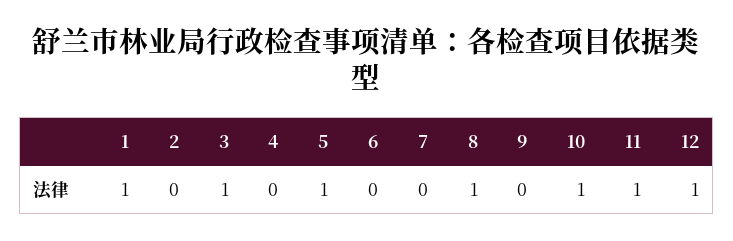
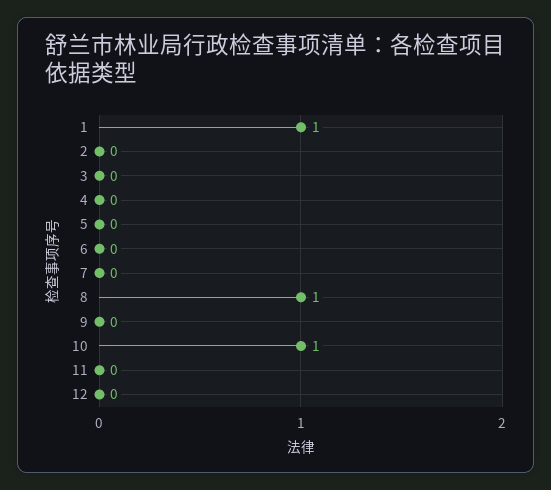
  {
    "1": 1,
    "2": 0,
-   "3": 1,
+   "3": 0,
    "4": 0,
-   "5": 1,
+   "5": 0,
    "6": 0,
    "7": 0,
    "8": 1,
    "9": 0,
    "10": 1,
-   "11": 1,
+   "11": 0,
-   "12": 1
+   "12": 0
  }

